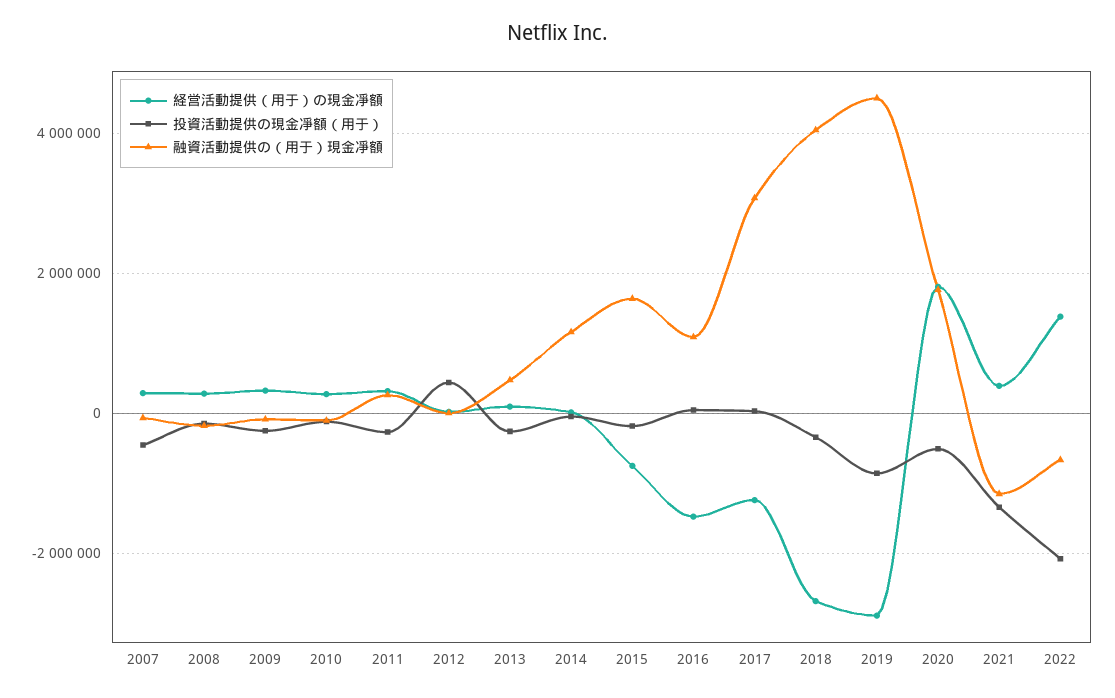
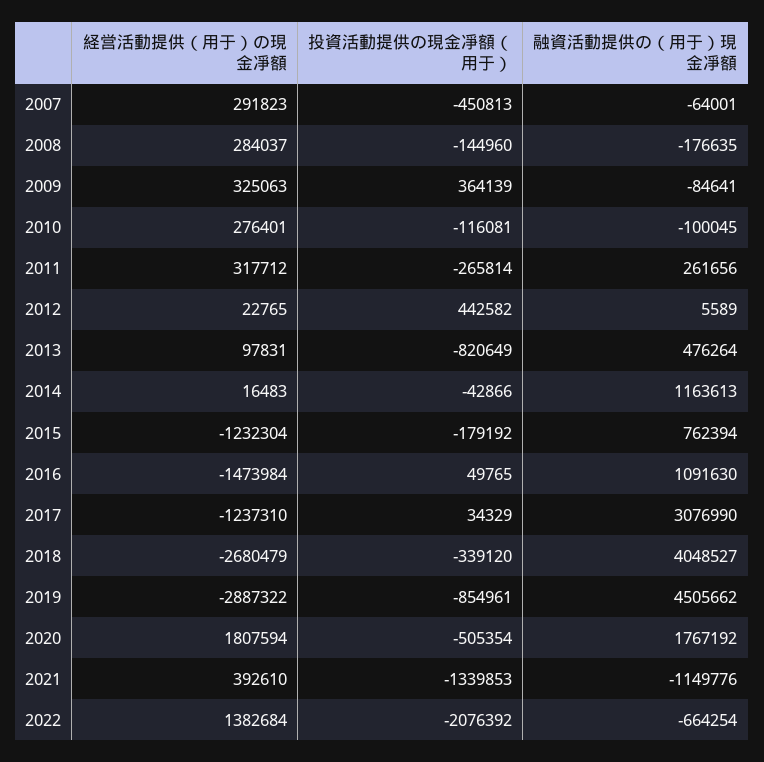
  {
    "経営活動提供（用于）の現金凈額": {
      "2007": 291823,
      "2008": 284037,
      "2009": 325063,
      "2010": 276401,
      "2011": 317712,
      "2012": 22765,
      "2013": 97831,
      "2014": 16483,
-     "2015": -800000,
+     "2015": -1232304,
      "2016": -1473984,
      "2017": -1237310,
      "2018": -2680479,
      "2019": -2887322,
      "2020": 1807594,
      "2021": 392610,
      "2022": 1382684
    },
    "投資活動提供の現金凈額（用于）": {
      "2007": -450813,
      "2008": -144960,
-     "2009": -200000,
+     "2009": 364139,
      "2010": -116081,
      "2011": -265814,
      "2012": 442582,
-     "2013": -200000,
+     "2013": -820649,
      "2014": -42866,
      "2015": -179192,
      "2016": 49765,
      "2017": 34329,
      "2018": -339120,
      "2019": -854961,
      "2020": -505354,
      "2021": -1339853,
      "2022": -2076392
    },
    "融資活動提供の（用于）現金凈額": {
      "2007": -64001,
      "2008": -176635,
      "2009": -84641,
      "2010": -100045,
      "2011": 261656,
      "2012": 5589,
      "2013": 476264,
      "2014": 1163613,
-     "2015": 1600000,
+     "2015": 762394,
      "2016": 1091630,
      "2017": 3076990,
      "2018": 4048527,
      "2019": 4505662,
      "2020": 1767192,
      "2021": -1149776,
      "2022": -664254
    }
  }

